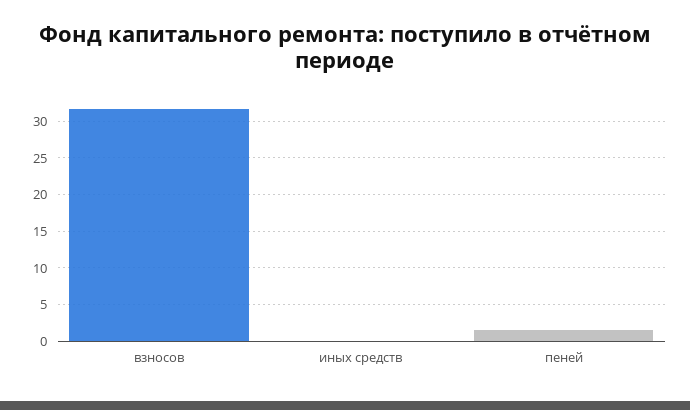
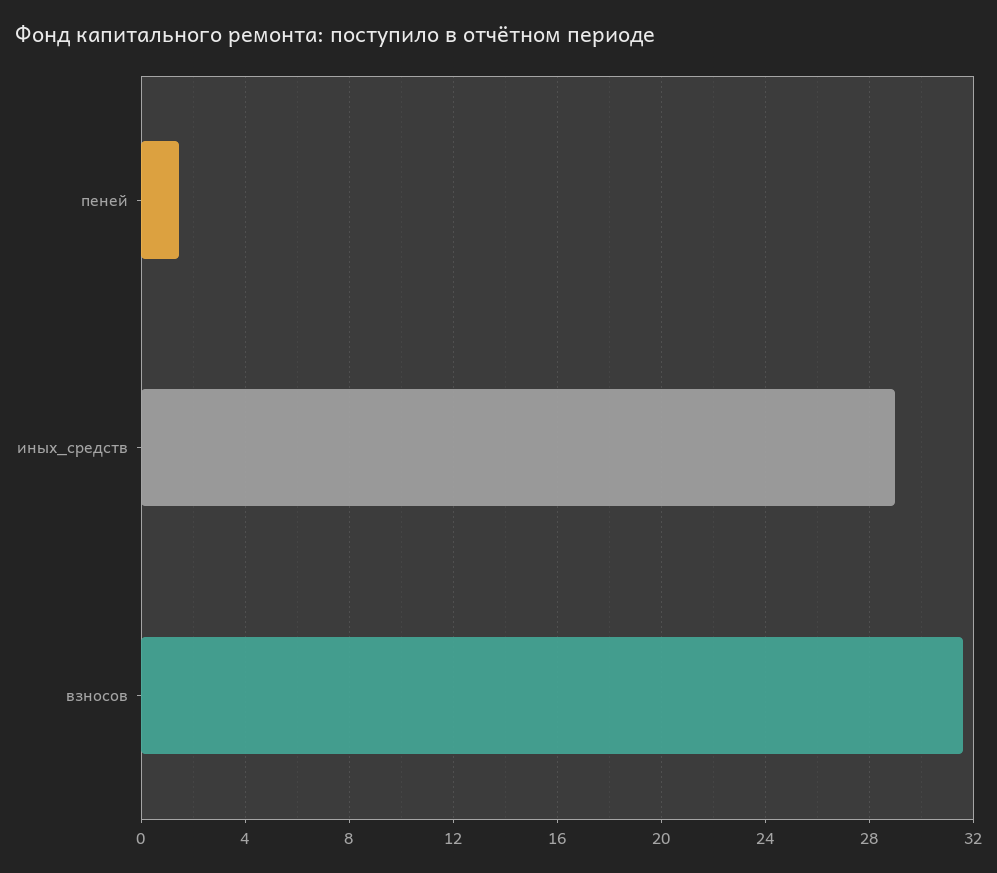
  {
    "взносов": 31.5,
-   "иных средств": 0,
+   "иных средств": 29,
    "пеней": 1.5
  }

